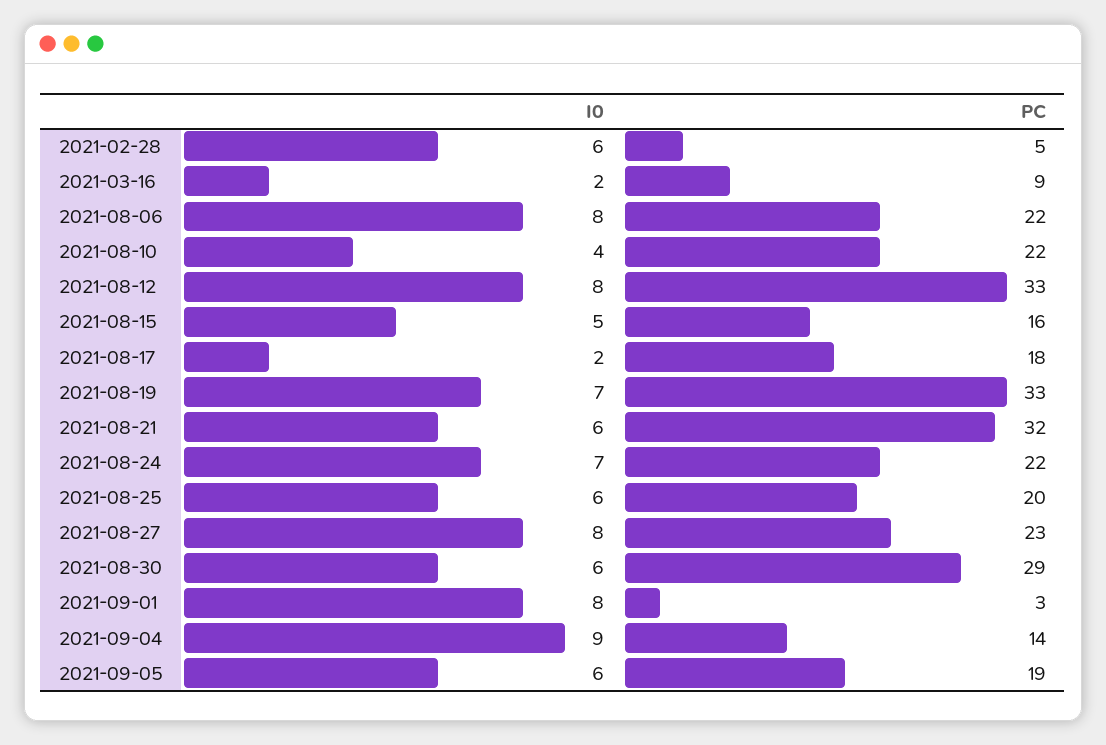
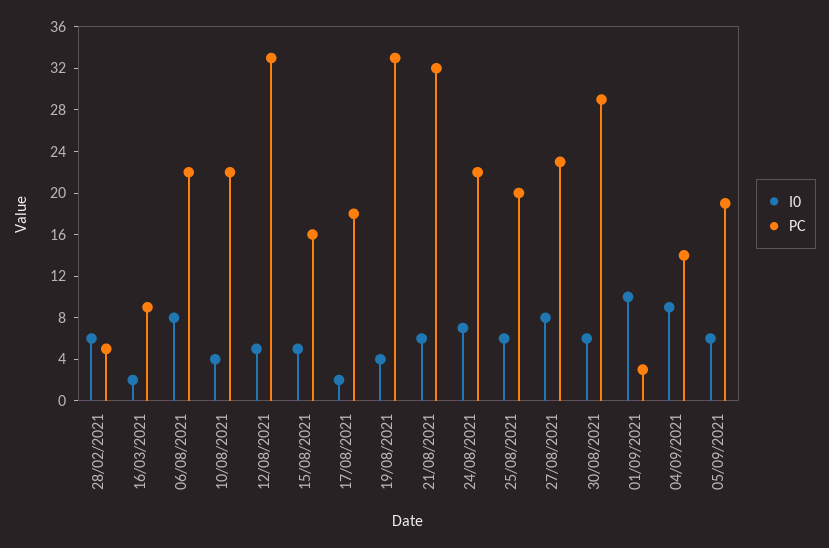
  {
    "I0": {
      "2021-02-28": 6,
      "2021-03-16": 2,
      "2021-08-06": 8,
      "2021-08-10": 4,
-     "2021-08-12": 8,
+     "2021-08-12": 5,
      "2021-08-15": 5,
      "2021-08-17": 2,
-     "2021-08-19": 7,
+     "2021-08-19": 4,
      "2021-08-21": 6,
      "2021-08-24": 7,
      "2021-08-25": 6,
      "2021-08-27": 8,
      "2021-08-30": 6,
-     "2021-09-01": 8,
+     "2021-09-01": 10,
      "2021-09-04": 9,
      "2021-09-05": 6
    },
    "PC": {
      "2021-02-28": 5,
      "2021-03-16": 9,
      "2021-08-06": 22,
      "2021-08-10": 22,
      "2021-08-12": 33,
      "2021-08-15": 16,
      "2021-08-17": 18,
      "2021-08-19": 33,
      "2021-08-21": 32,
      "2021-08-24": 22,
      "2021-08-25": 20,
      "2021-08-27": 23,
      "2021-08-30": 29,
      "2021-09-01": 3,
      "2021-09-04": 14,
      "2021-09-05": 19
    }
  }

